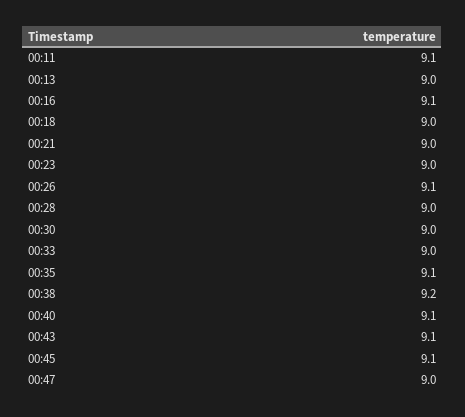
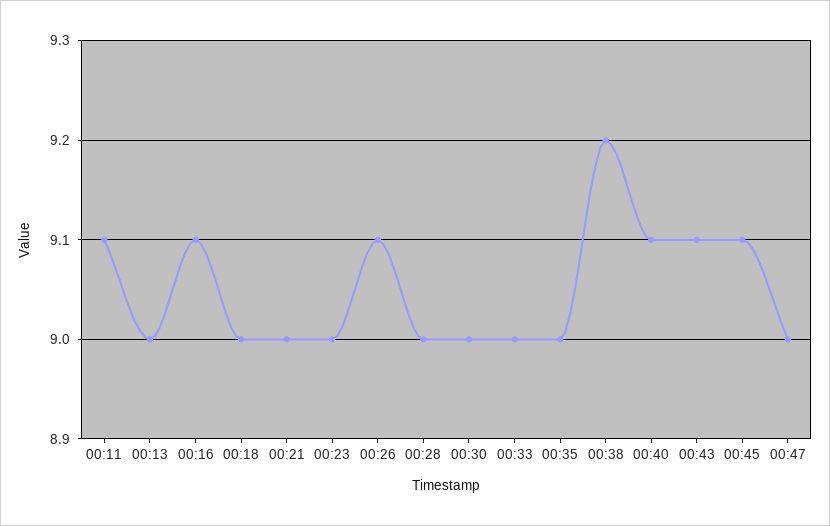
  {
    "00:11": 9.1,
    "00:13": 9,
    "00:16": 9.1,
    "00:18": 9,
    "00:21": 9,
    "00:23": 9,
    "00:26": 9.1,
    "00:28": 9,
    "00:30": 9,
    "00:33": 9,
-   "00:35": 9.1,
+   "00:35": 9,
    "00:38": 9.2,
    "00:40": 9.1,
    "00:43": 9.1,
    "00:45": 9.1,
    "00:47": 9
  }

